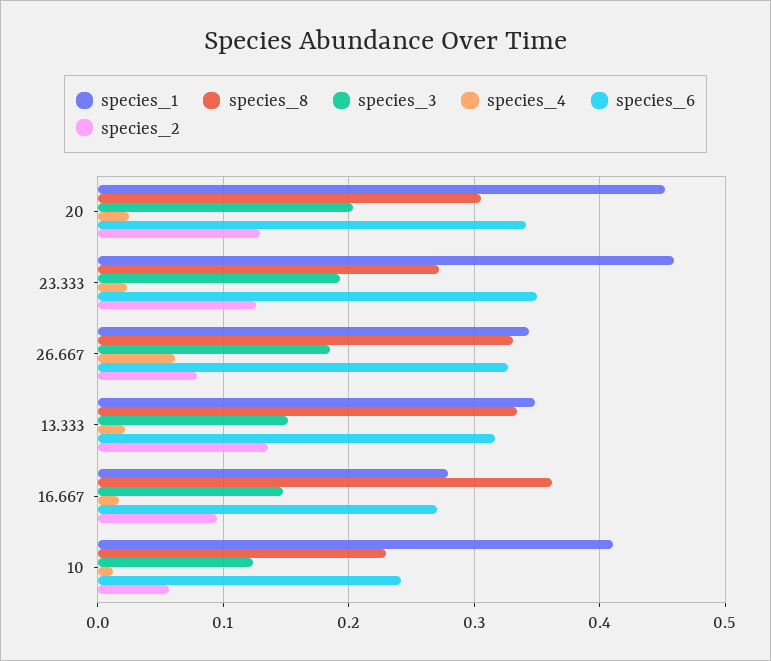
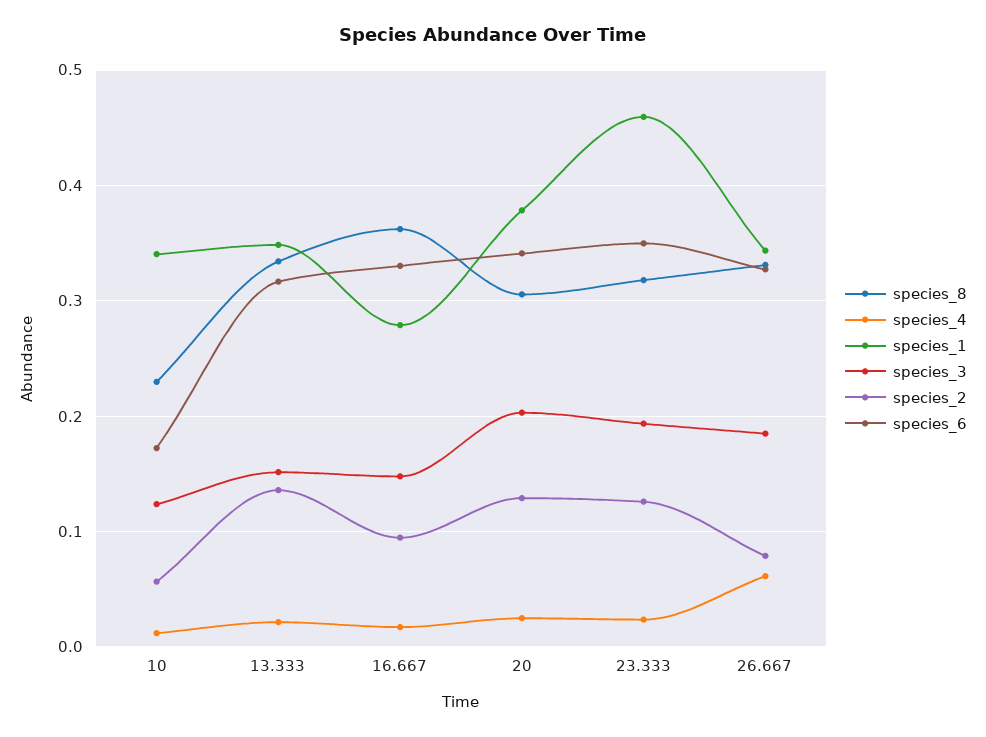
  {
    "species_1": {
-     "20": 0.45,
+     "20": 0.38,
      "23.333": 0.46,
      "26.667": 0.34,
      "13.333": 0.35,
      "16.667": 0.28,
-     "10": 0.41
+     "10": 0.34
    },
    "species_8": {
      "20": 0.31,
-     "23.333": 0.27,
+     "23.333": 0.32,
      "26.667": 0.33,
      "13.333": 0.33,
      "16.667": 0.36,
      "10": 0.23
    },
    "species_3": {
      "20": 0.2,
      "23.333": 0.19,
      "26.667": 0.19,
      "13.333": 0.15,
      "16.667": 0.15,
      "10": 0.12
    },
    "species_4": {
      "20": 0.03,
      "23.333": 0.02,
      "26.667": 0.06,
      "13.333": 0.02,
      "16.667": 0.02,
      "10": 0.01
    },
    "species_6": {
      "20": 0.34,
      "23.333": 0.35,
      "26.667": 0.33,
      "13.333": 0.32,
-     "16.667": 0.27,
+     "16.667": 0.33,
-     "10": 0.24
+     "10": 0.17
    },
    "species_2": {
      "20": 0.13,
      "23.333": 0.13,
      "26.667": 0.08,
      "13.333": 0.14,
      "16.667": 0.09,
      "10": 0.06
    }
  }

